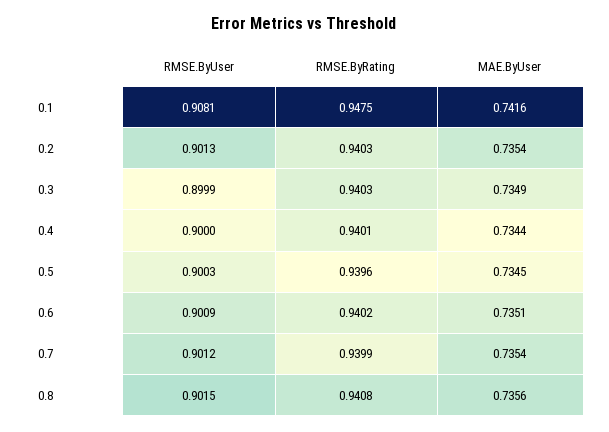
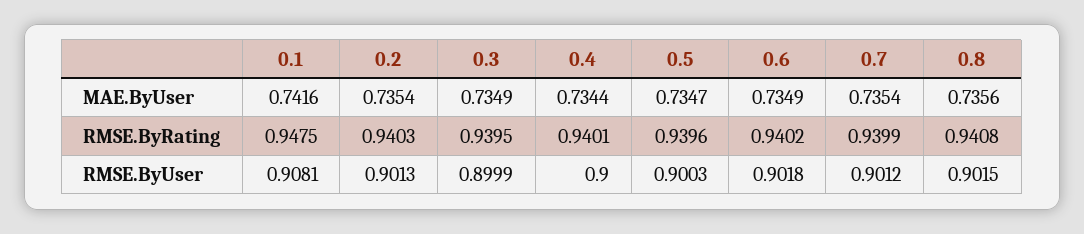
  {
    "RMSE.ByUser": {
      "0.1": 0.9081,
      "0.2": 0.9013,
      "0.3": 0.8999,
      "0.4": 0.9,
      "0.5": 0.9003,
-     "0.6": 0.9009,
+     "0.6": 0.9018,
      "0.7": 0.9012,
      "0.8": 0.9015
    },
    "RMSE.ByRating": {
      "0.1": 0.9475,
      "0.2": 0.9403,
-     "0.3": 0.9403,
+     "0.3": 0.9395,
      "0.4": 0.9401,
      "0.5": 0.9396,
      "0.6": 0.9402,
      "0.7": 0.9399,
      "0.8": 0.9408
    },
    "MAE.ByUser": {
      "0.1": 0.7416,
      "0.2": 0.7354,
      "0.3": 0.7349,
      "0.4": 0.7344,
-     "0.5": 0.7345,
+     "0.5": 0.7347,
-     "0.6": 0.7351,
+     "0.6": 0.7349,
      "0.7": 0.7354,
      "0.8": 0.7356
    }
  }

